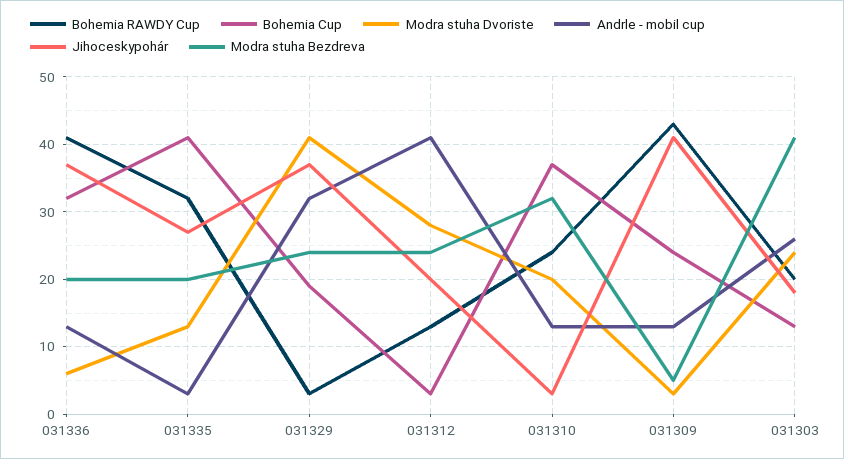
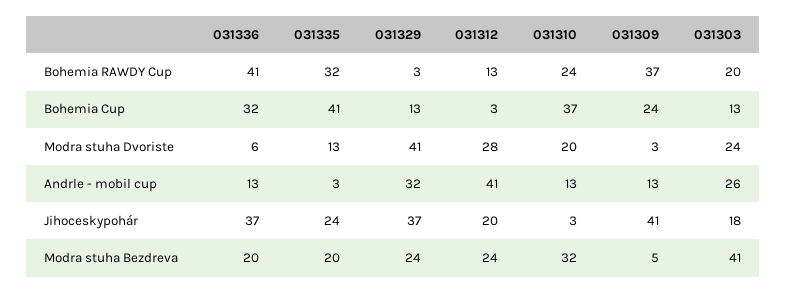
  {
    "Bohemia RAWDY Cup": {
      "031336": 41,
      "031335": 32,
      "031329": 3,
      "031312": 13,
      "031310": 24,
-     "031309": 43,
+     "031309": 37,
      "031303": 20
    },
    "Bohemia Cup": {
      "031336": 32,
      "031335": 41,
-     "031329": 19,
+     "031329": 13,
      "031312": 3,
      "031310": 37,
      "031309": 24,
      "031303": 13
    },
    "Modra stuha Dvoriste": {
      "031336": 6,
      "031335": 13,
      "031329": 41,
      "031312": 28,
      "031310": 20,
      "031309": 3,
      "031303": 24
    },
    "Andrle - mobil cup": {
      "031336": 13,
      "031335": 3,
      "031329": 32,
      "031312": 41,
      "031310": 13,
      "031309": 13,
      "031303": 26
    },
    "Jihoceskypohár": {
      "031336": 37,
-     "031335": 27,
+     "031335": 24,
      "031329": 37,
      "031312": 20,
      "031310": 3,
      "031309": 41,
      "031303": 18
    },
    "Modra stuha Bezdreva": {
      "031336": 20,
      "031335": 20,
      "031329": 24,
      "031312": 24,
      "031310": 32,
      "031309": 5,
      "031303": 41
    }
  }

